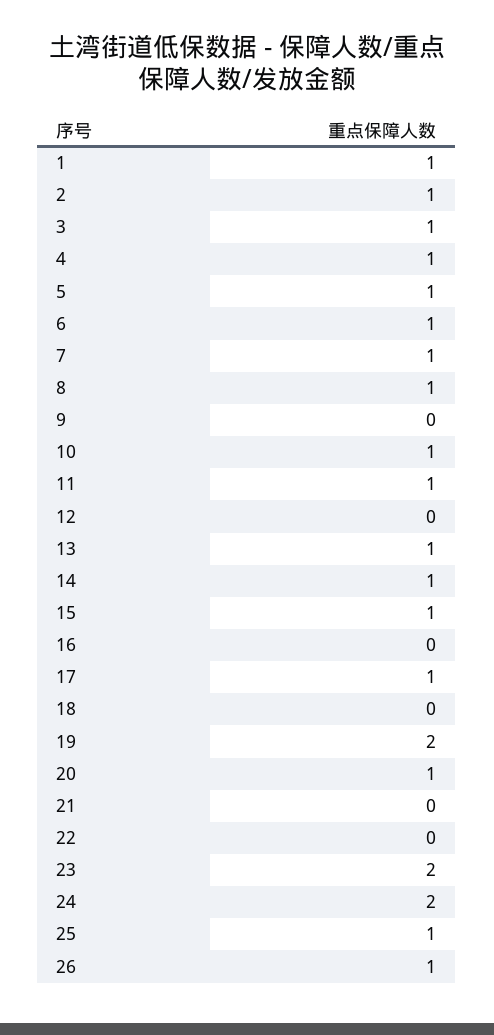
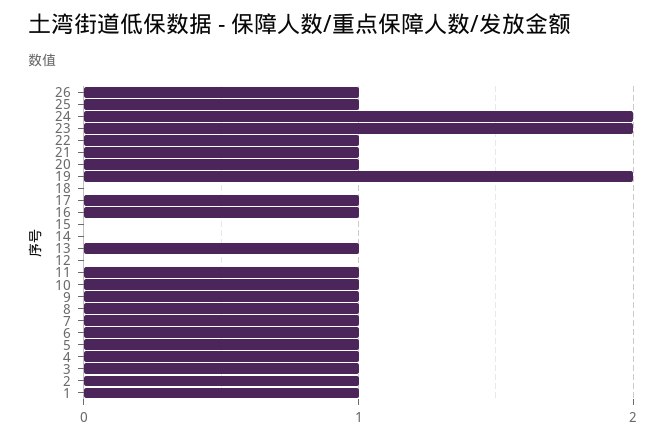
  {
    "1": 1,
    "2": 1,
    "3": 1,
    "4": 1,
    "5": 1,
    "6": 1,
    "7": 1,
    "8": 1,
-   "9": 0,
+   "9": 1,
    "10": 1,
    "11": 1,
    "12": 0,
    "13": 1,
-   "14": 1,
+   "14": 0,
-   "15": 1,
+   "15": 0,
-   "16": 0,
+   "16": 1,
    "17": 1,
    "18": 0,
    "19": 2,
    "20": 1,
-   "21": 0,
+   "21": 1,
-   "22": 0,
+   "22": 1,
    "23": 2,
    "24": 2,
    "25": 1,
    "26": 1
  }

